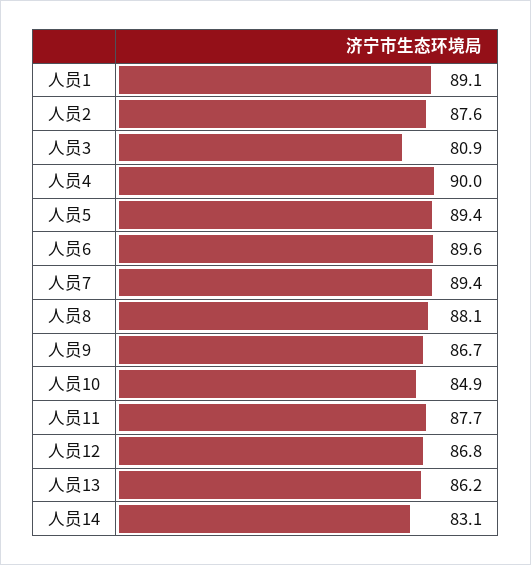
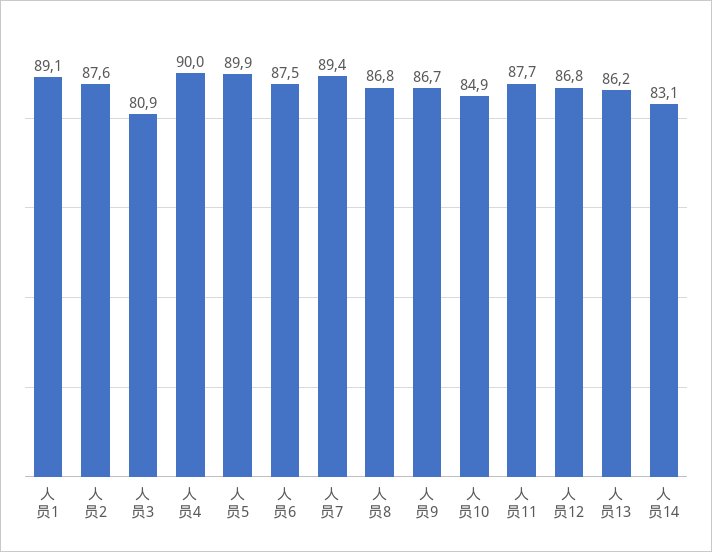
  {
    "人员1": 89.1,
    "人员2": 87.6,
    "人员3": 80.9,
    "人员4": 90,
-   "人员5": 89.4,
+   "人员5": 89.9,
-   "人员6": 89.6,
+   "人员6": 87.5,
    "人员7": 89.4,
-   "人员8": 88.1,
+   "人员8": 86.8,
    "人员9": 86.7,
    "人员10": 84.9,
    "人员11": 87.7,
    "人员12": 86.8,
    "人员13": 86.2,
    "人员14": 83.1
  }

